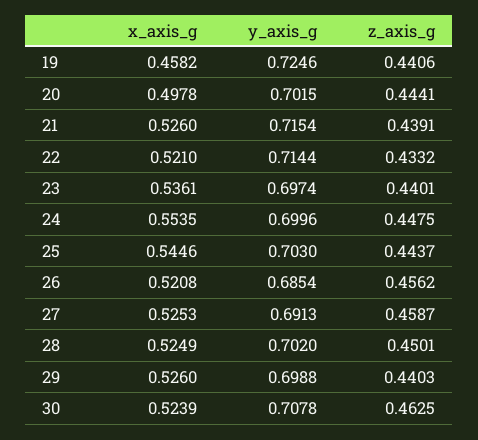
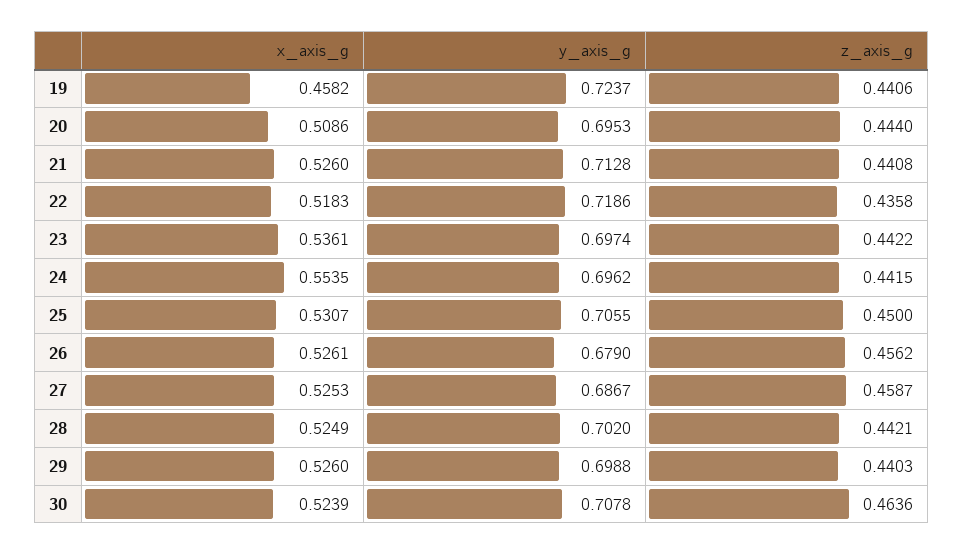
  {
    "x_axis_g": {
      "19": 0.4582,
-     "20": 0.4978,
+     "20": 0.5086,
      "21": 0.526,
-     "22": 0.521,
+     "22": 0.5183,
      "23": 0.5361,
      "24": 0.5535,
-     "25": 0.5446,
+     "25": 0.5307,
-     "26": 0.5208,
+     "26": 0.5261,
      "27": 0.5253,
      "28": 0.5249,
      "29": 0.526,
      "30": 0.5239
    },
    "y_axis_g": {
-     "19": 0.7246,
+     "19": 0.7237,
-     "20": 0.7015,
+     "20": 0.6953,
-     "21": 0.7154,
+     "21": 0.7128,
-     "22": 0.7144,
+     "22": 0.7186,
      "23": 0.6974,
-     "24": 0.6996,
+     "24": 0.6962,
-     "25": 0.703,
+     "25": 0.7055,
-     "26": 0.6854,
+     "26": 0.679,
-     "27": 0.6913,
+     "27": 0.6867,
      "28": 0.702,
      "29": 0.6988,
      "30": 0.7078
    },
    "z_axis_g": {
      "19": 0.4406,
-     "20": 0.4441,
+     "20": 0.444,
-     "21": 0.4391,
+     "21": 0.4408,
-     "22": 0.4332,
+     "22": 0.4358,
-     "23": 0.4401,
+     "23": 0.4422,
-     "24": 0.4475,
+     "24": 0.4415,
-     "25": 0.4437,
+     "25": 0.45,
      "26": 0.4562,
      "27": 0.4587,
-     "28": 0.4501,
+     "28": 0.4421,
      "29": 0.4403,
-     "30": 0.4625
+     "30": 0.4636
    }
  }

